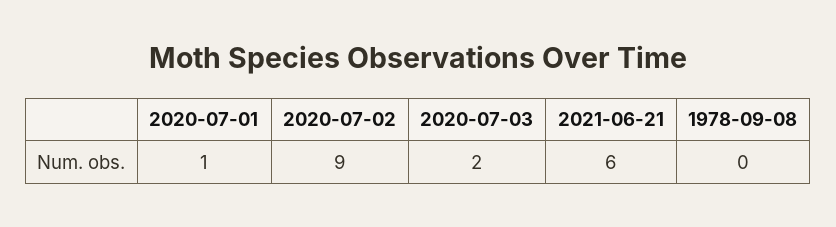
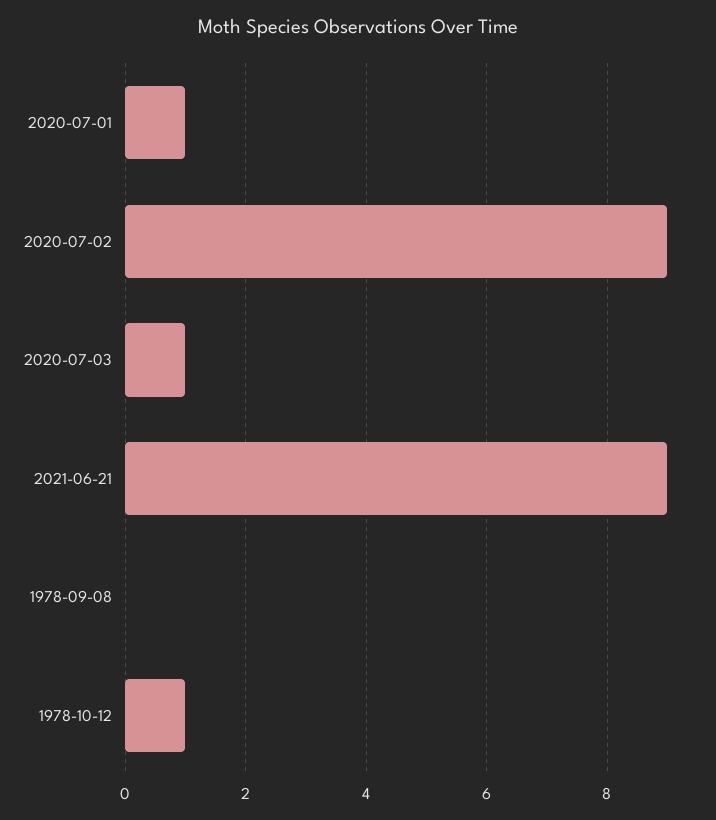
  {
    "2020-07-01": 1,
    "2020-07-02": 9,
-   "2020-07-03": 2,
+   "2020-07-03": 1,
-   "2021-06-21": 6,
+   "2021-06-21": 9,
-   "1978-09-08": 0
+   "1978-09-08": 0,
+   "1978-10-12": 1
  }

